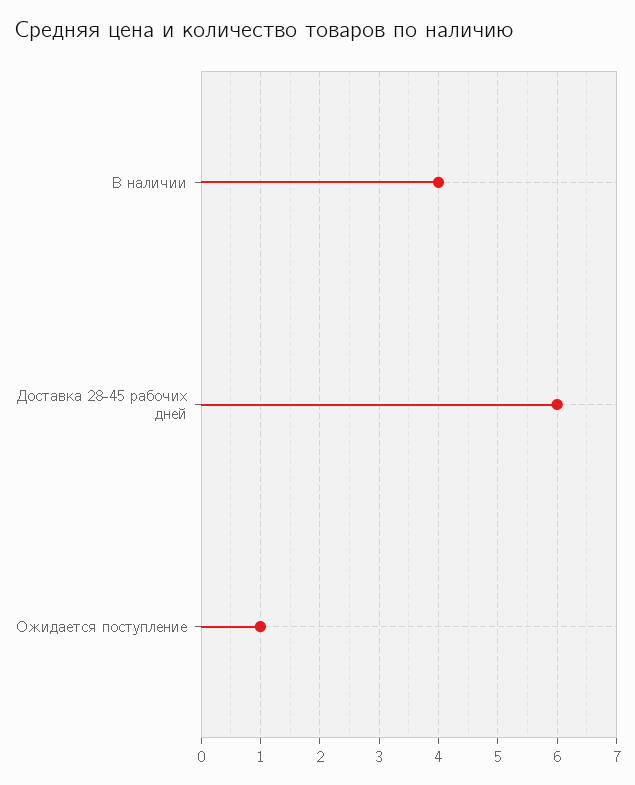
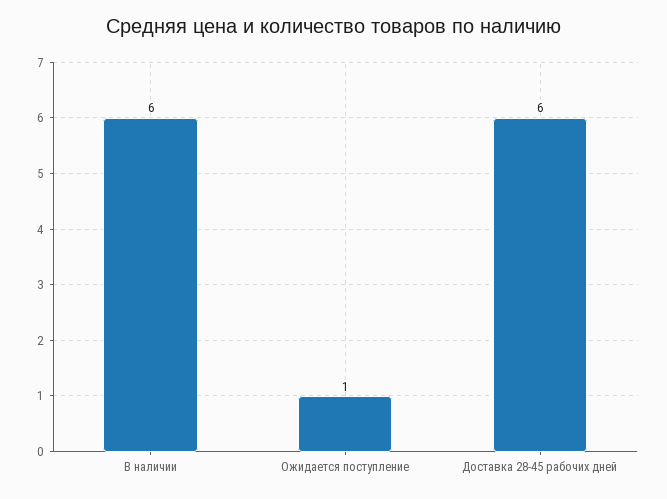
  {
-   "В наличии": 4,
+   "В наличии": 6,
    "Доставка 28-45 рабочих дней": 6,
    "Ожидается поступление": 1
  }

